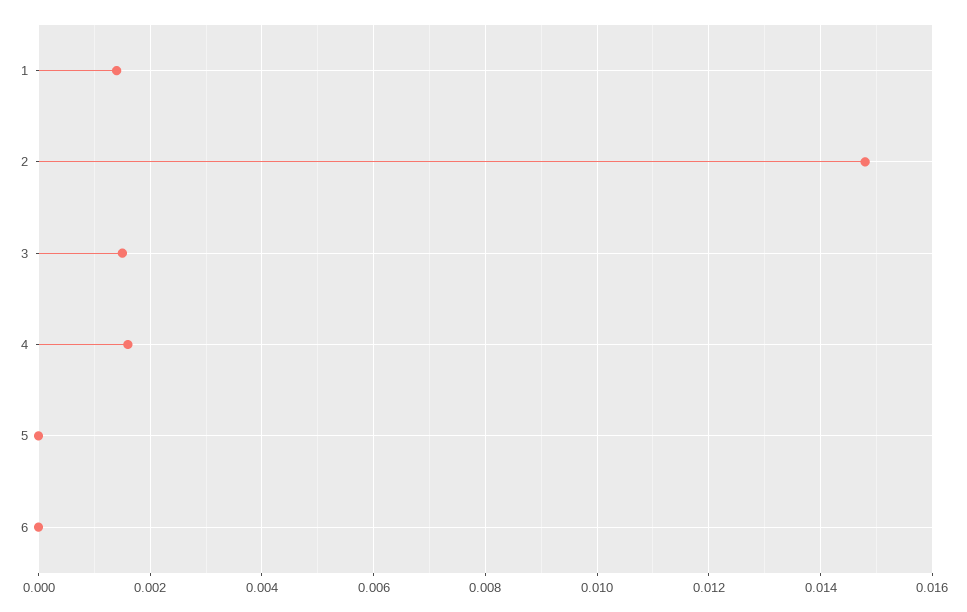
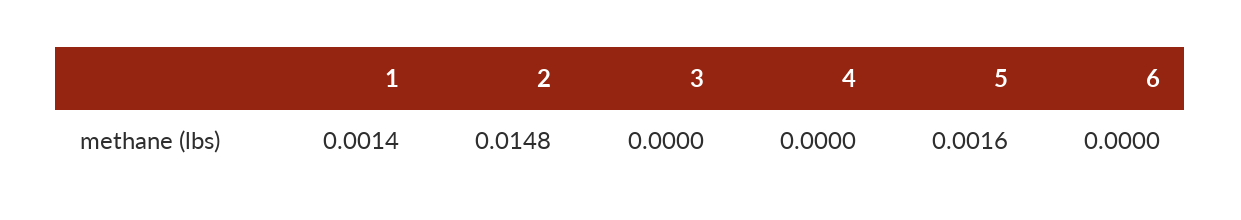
  {
    "1": 0.0014,
    "2": 0.0148,
-   "3": 0.0015,
+   "3": 0,
-   "4": 0.0015,
+   "4": 0,
-   "5": 0,
+   "5": 0.0016,
    "6": 0
  }

